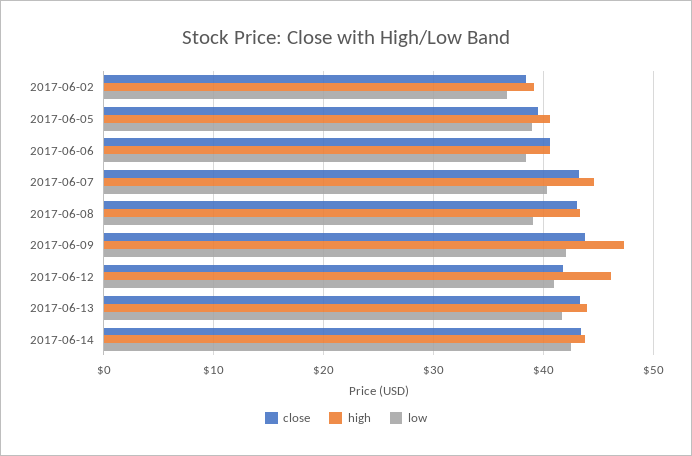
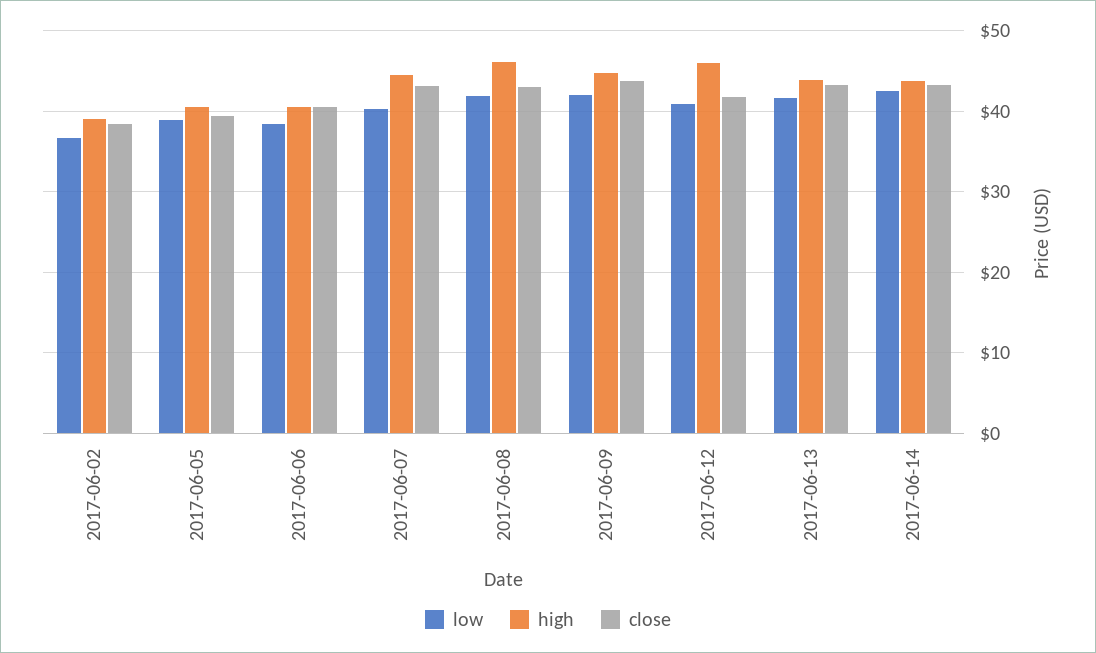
  {
    "close": {
      "2017-06-02": 38,
      "2017-06-05": 39,
      "2017-06-06": 41,
      "2017-06-07": 43,
      "2017-06-08": 43,
      "2017-06-09": 44,
      "2017-06-12": 42,
      "2017-06-13": 43,
      "2017-06-14": 43
    },
    "high": {
      "2017-06-02": 39,
      "2017-06-05": 41,
      "2017-06-06": 41,
      "2017-06-07": 45,
-     "2017-06-08": 43,
+     "2017-06-08": 46,
-     "2017-06-09": 47,
+     "2017-06-09": 45,
      "2017-06-12": 46,
      "2017-06-13": 44,
      "2017-06-14": 44
    },
    "low": {
      "2017-06-02": 37,
      "2017-06-05": 39,
      "2017-06-06": 38,
      "2017-06-07": 40,
-     "2017-06-08": 39,
+     "2017-06-08": 42,
      "2017-06-09": 42,
      "2017-06-12": 41,
      "2017-06-13": 42,
      "2017-06-14": 43
    }
  }

